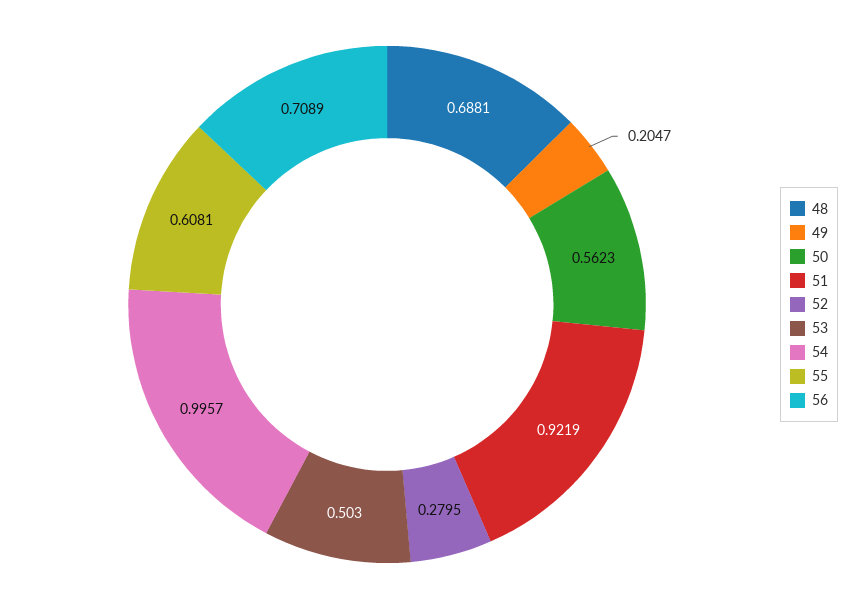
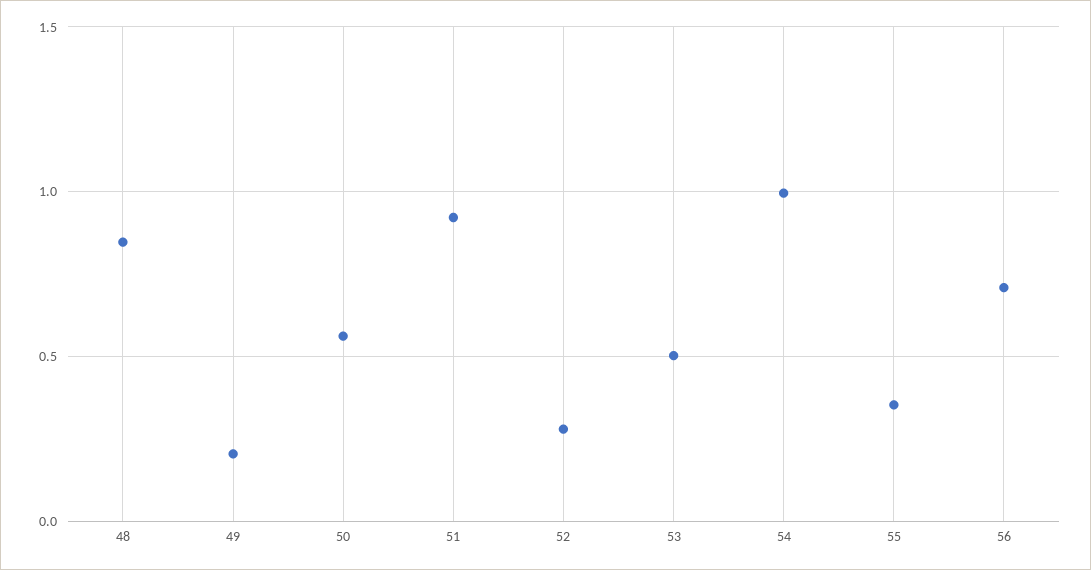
  {
-   "48": 0.6881,
+   "48": 0.85,
    "49": 0.2047,
    "50": 0.5623,
    "51": 0.9219,
    "52": 0.2795,
    "53": 0.503,
    "54": 0.9957,
-   "55": 0.6081,
+   "55": 0.35,
    "56": 0.7089
  }

